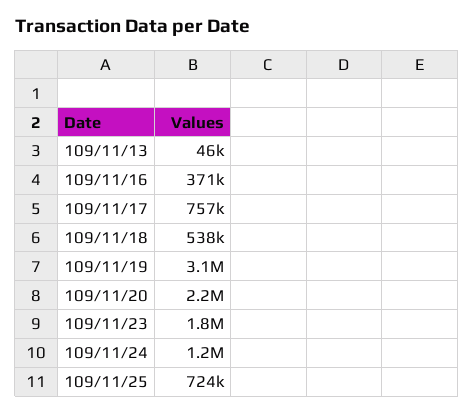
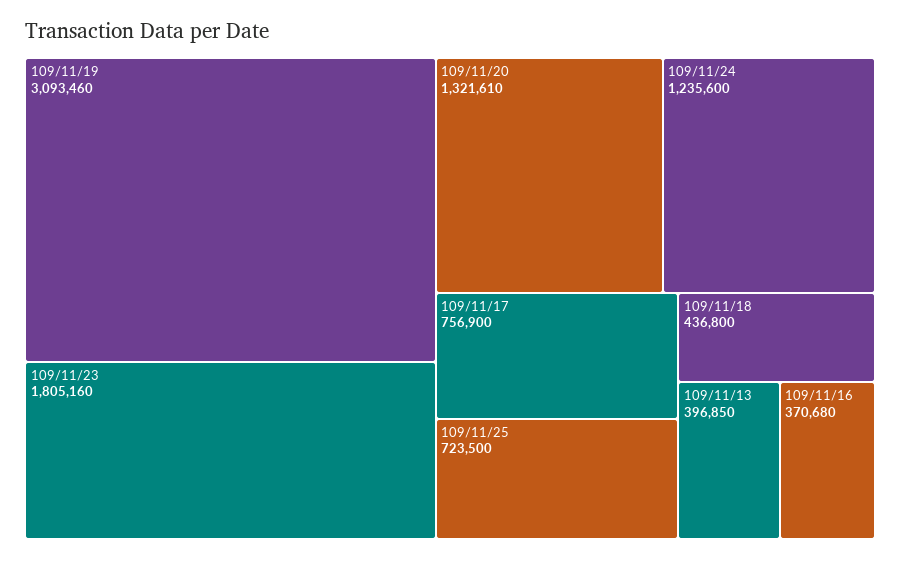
  {
-   "109/11/13": 46000,
+   "109/11/13": 396850,
    "109/11/16": 370680,
    "109/11/17": 756900,
-   "109/11/18": 538000,
+   "109/11/18": 436800,
    "109/11/19": 3093460,
-   "109/11/20": 2200000,
+   "109/11/20": 1321610,
    "109/11/23": 1805160,
    "109/11/24": 1235600,
    "109/11/25": 723500
  }

